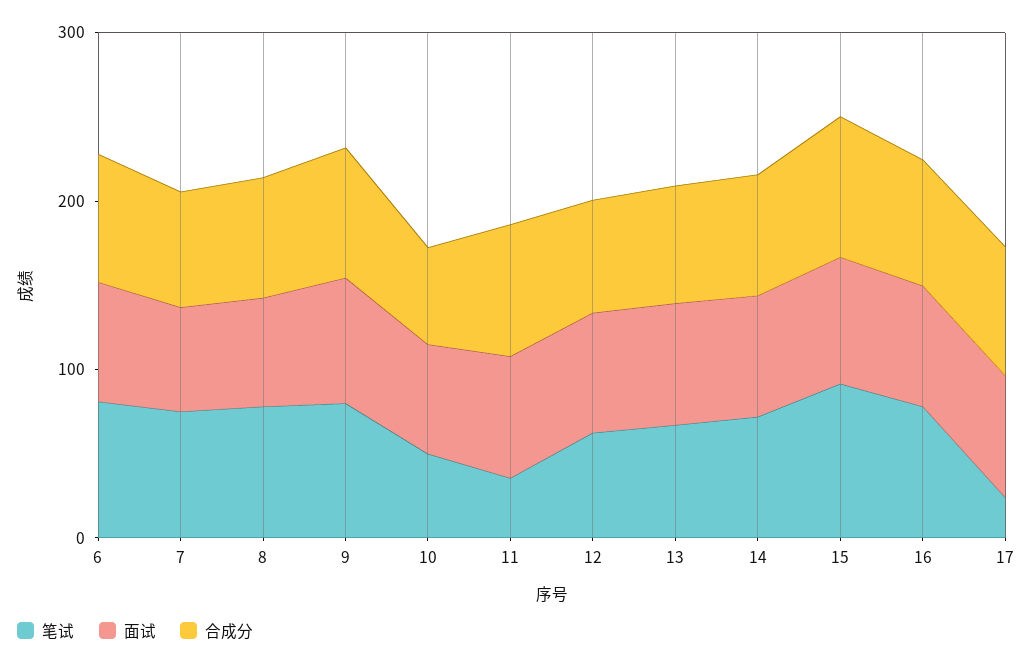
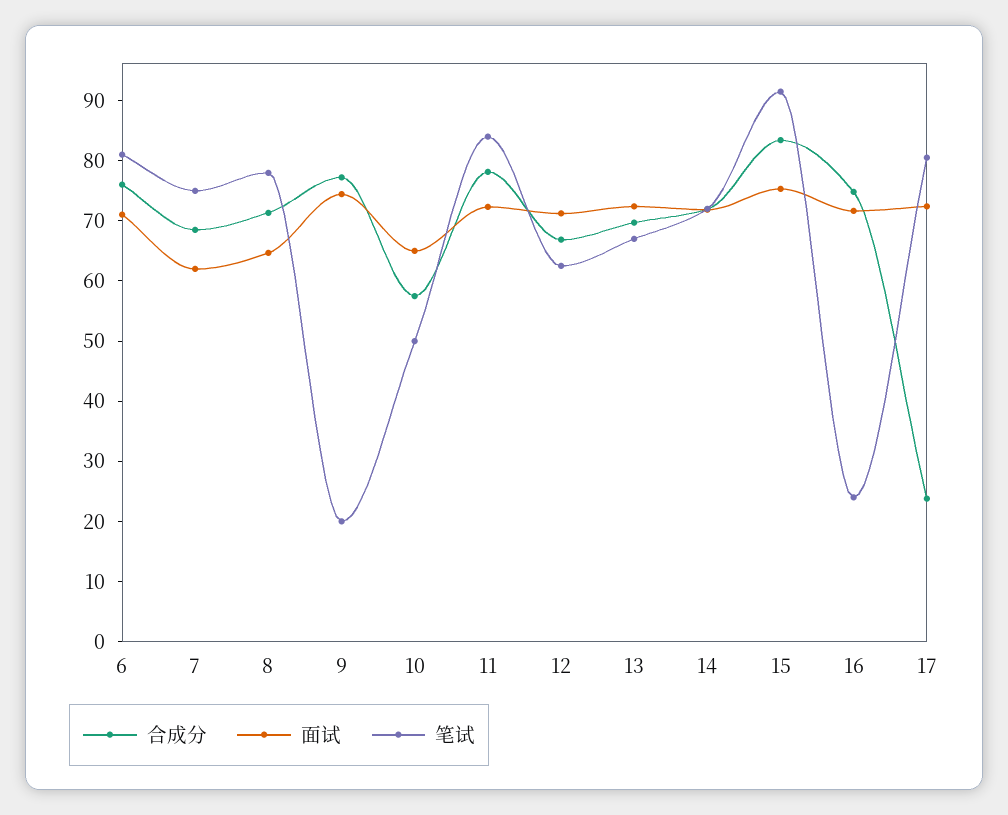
  {
    "笔试": {
      "6": 82,
      "7": 76,
      "8": 78,
-     "9": 80,
+     "9": 20,
      "10": 50,
-     "11": 40,
+     "11": 84,
      "12": 62,
      "13": 68,
      "14": 72,
      "15": 92,
-     "16": 80,
+     "16": 24,
-     "17": 20
+     "17": 80
    },
    "面试": {
      "6": 72,
      "7": 62,
      "8": 64,
      "9": 74,
      "10": 66,
      "11": 72,
      "12": 72,
      "13": 72,
      "14": 72,
      "15": 76,
      "16": 72,
      "17": 72
    },
    "合成分": {
      "6": 76,
      "7": 68,
      "8": 72,
      "9": 78,
      "10": 58,
      "11": 78,
      "12": 66,
      "13": 70,
      "14": 72,
      "15": 84,
      "16": 74,
-     "17": 80
+     "17": 24
    }
  }

